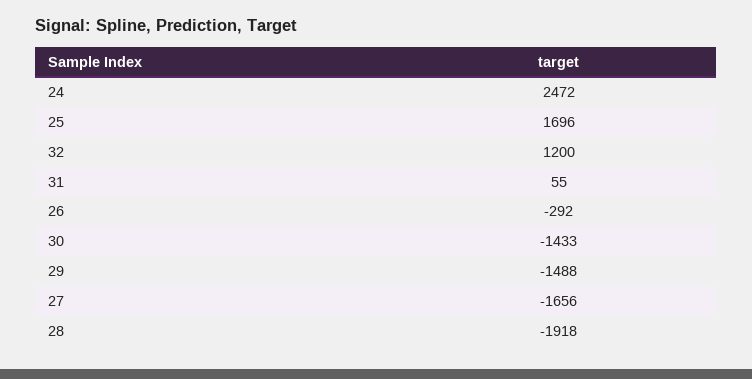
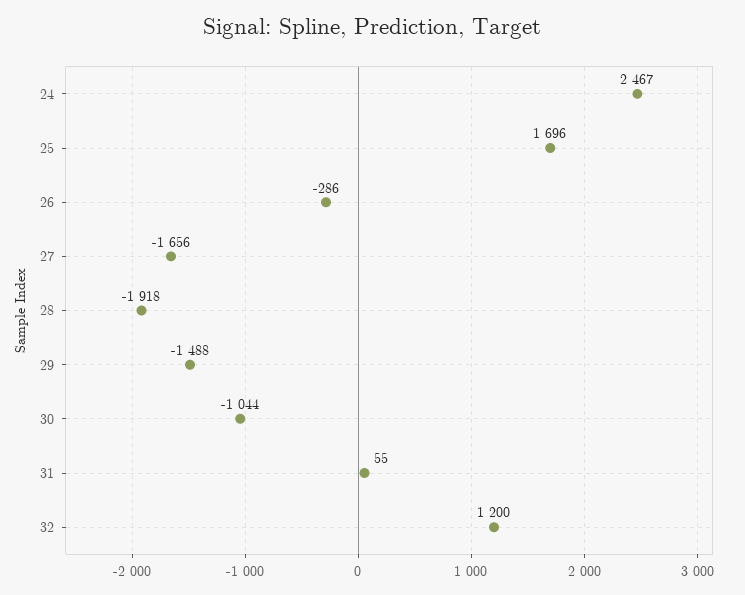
  {
-   "24": 2472,
+   "24": 2467,
    "25": 1696,
    "32": 1200,
    "31": 55,
-   "26": -292,
+   "26": -286,
-   "30": -1433,
+   "30": -1044,
    "29": -1488,
    "27": -1656,
    "28": -1918
  }

